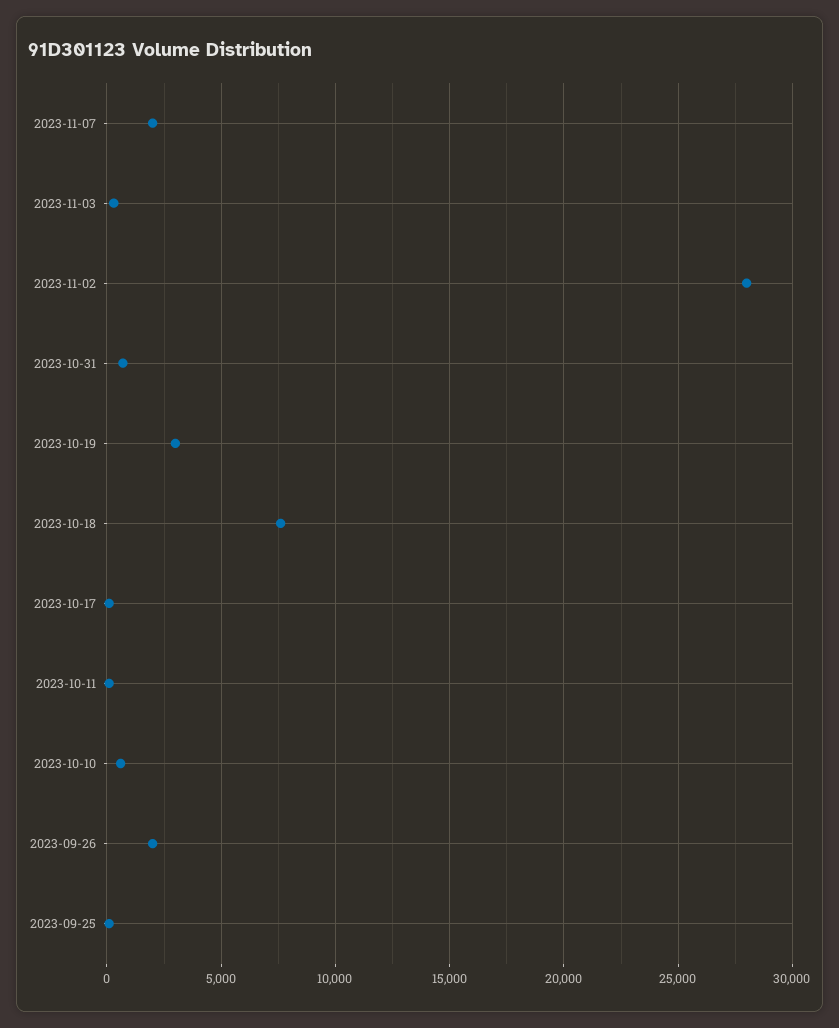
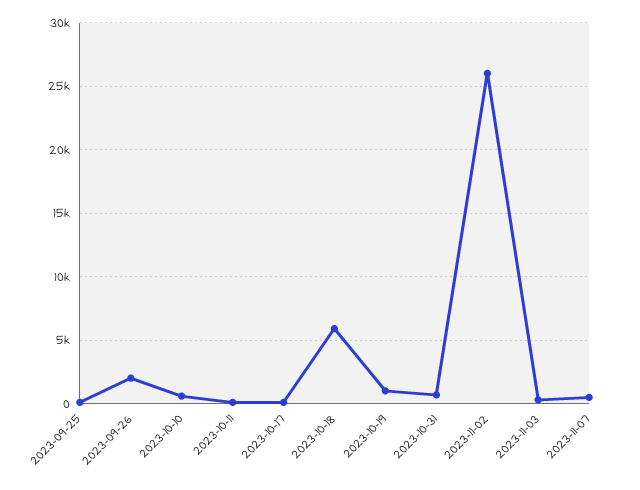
  {
-   "2023-11-07": 2000,
+   "2023-11-07": 500,
    "2023-11-03": 500,
-   "2023-11-02": 28000,
+   "2023-11-02": 26000,
    "2023-10-31": 500,
-   "2023-10-19": 3000,
+   "2023-10-19": 1000,
-   "2023-10-18": 7500,
+   "2023-10-18": 6000,
    "2023-10-17": 0,
    "2023-10-11": 0,
    "2023-10-10": 500,
    "2023-09-26": 2000,
    "2023-09-25": 0
  }

